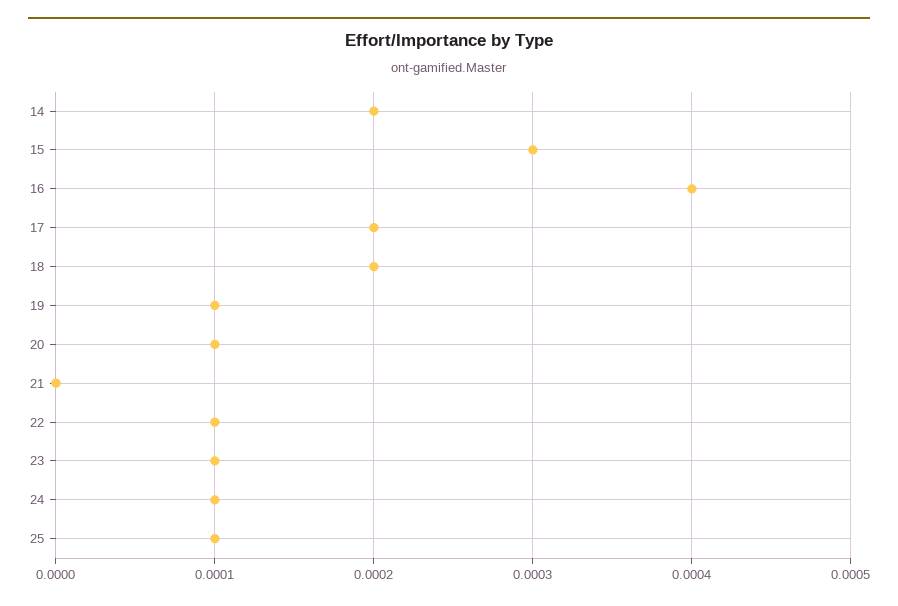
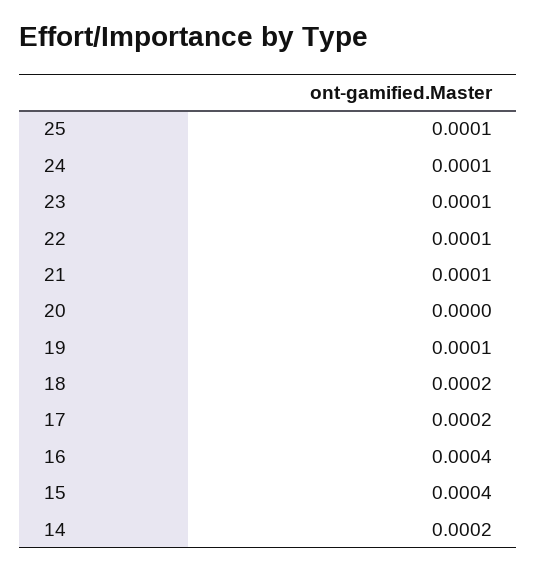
  {
    "14": 0.0002,
-   "15": 0.0003,
+   "15": 0.0004,
    "16": 0.0004,
    "17": 0.0002,
    "18": 0.0002,
    "19": 0.0001,
-   "20": 0.0001,
+   "20": 0,
-   "21": 0,
+   "21": 0.0001,
    "22": 0.0001,
    "23": 0.0001,
    "24": 0.0001,
    "25": 0.0001
  }

